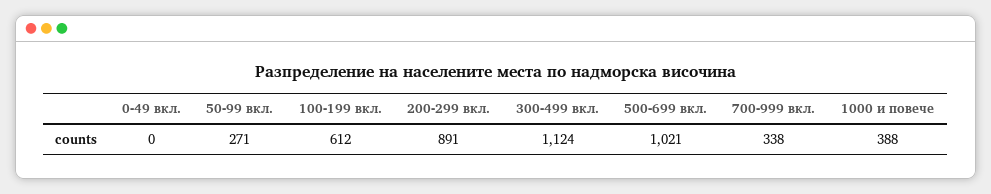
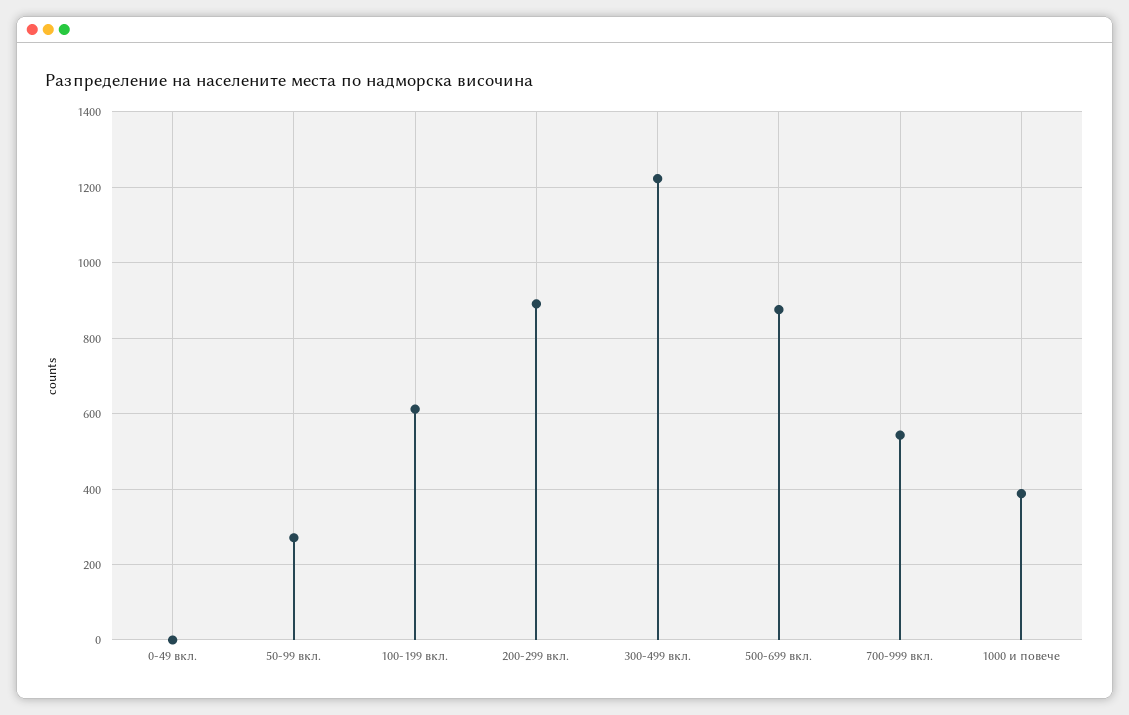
  {
    "0-49 вкл.": 0,
    "50-99 вкл.": 271,
    "100-199 вкл.": 612,
    "200-299 вкл.": 891,
-   "300-499 вкл.": 1124,
+   "300-499 вкл.": 1220,
-   "500-699 вкл.": 1021,
+   "500-699 вкл.": 880,
-   "700-999 вкл.": 338,
+   "700-999 вкл.": 540,
    "1000 и повече": 388
  }

